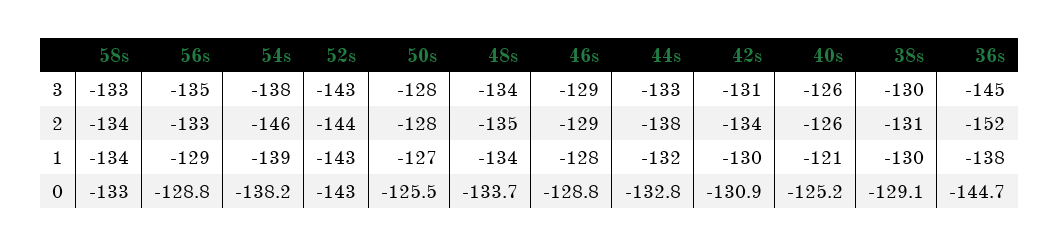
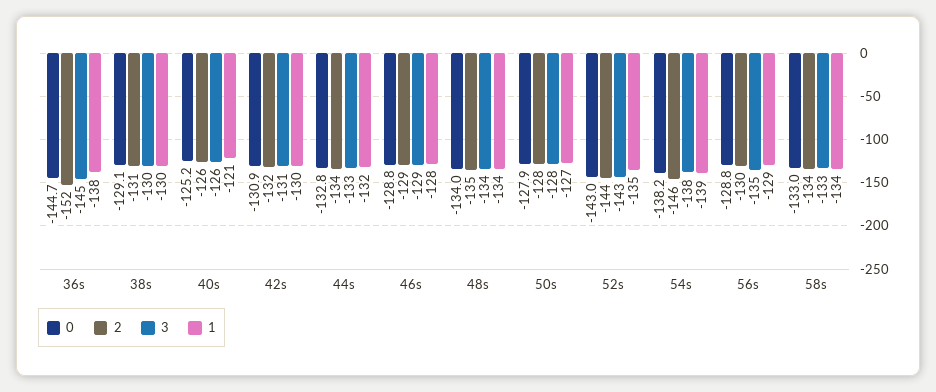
  {
    "3": {
      "58s": -133,
      "56s": -135,
      "54s": -138,
      "52s": -143,
      "50s": -128,
      "48s": -134,
      "46s": -129,
      "44s": -133,
      "42s": -131,
      "40s": -126,
      "38s": -130,
      "36s": -145
    },
    "2": {
      "58s": -134,
-     "56s": -133,
+     "56s": -130,
      "54s": -146,
      "52s": -144,
      "50s": -128,
      "48s": -135,
      "46s": -129,
-     "44s": -138,
+     "44s": -134,
-     "42s": -134,
+     "42s": -132,
      "40s": -126,
      "38s": -131,
      "36s": -152
    },
    "1": {
      "58s": -134,
      "56s": -129,
      "54s": -139,
-     "52s": -143,
+     "52s": -135,
      "50s": -127,
      "48s": -134,
      "46s": -128,
      "44s": -132,
      "42s": -130,
      "40s": -121,
      "38s": -130,
      "36s": -138
    },
    "0": {
      "58s": -133,
      "56s": -128.8,
      "54s": -138.2,
      "52s": -143,
-     "50s": -125.5,
+     "50s": -127.9,
-     "48s": -133.7,
+     "48s": -134,
      "46s": -128.8,
      "44s": -132.8,
      "42s": -130.9,
      "40s": -125.2,
      "38s": -129.1,
      "36s": -144.7
    }
  }

